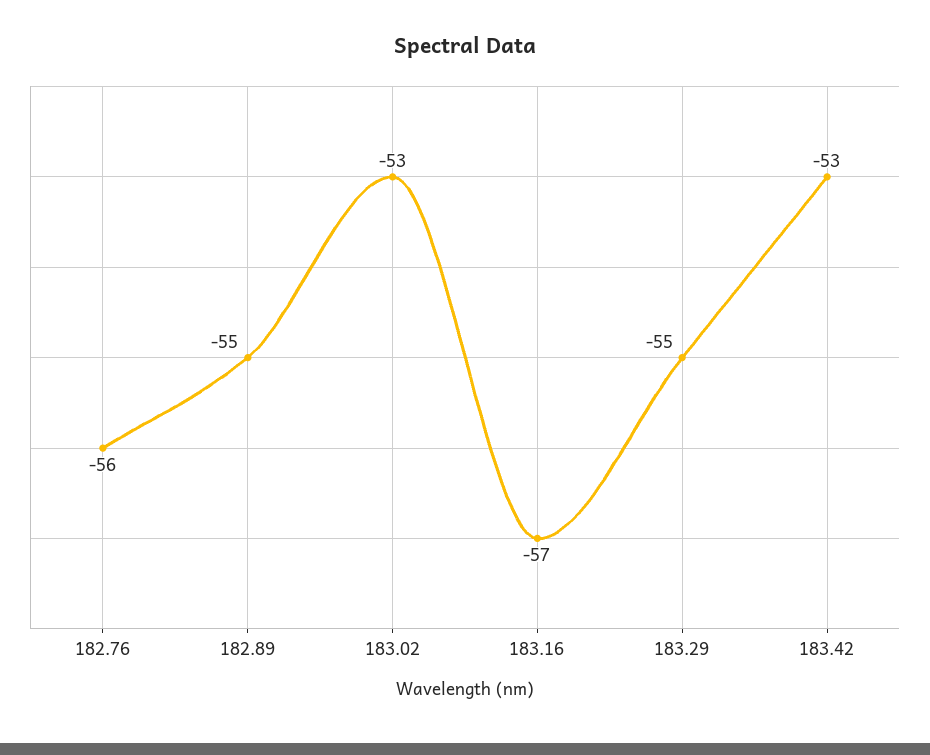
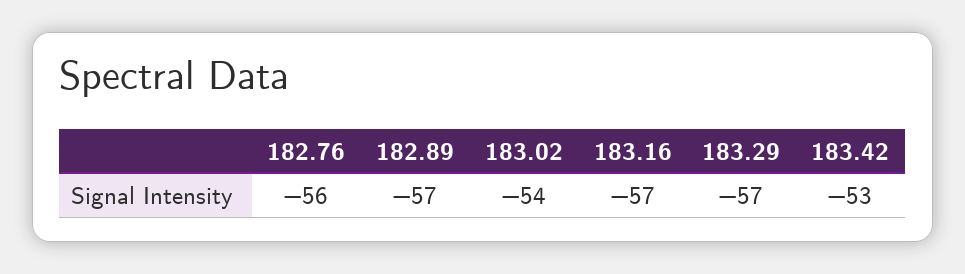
  {
    "182.76": -56,
-   "182.89": -55,
+   "182.89": -57,
-   "183.02": -53,
+   "183.02": -54,
    "183.16": -57,
-   "183.29": -55,
+   "183.29": -57,
    "183.42": -53
  }

